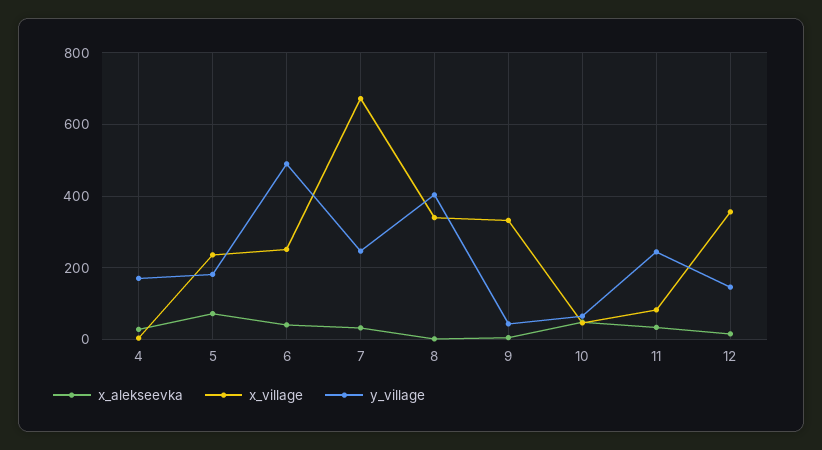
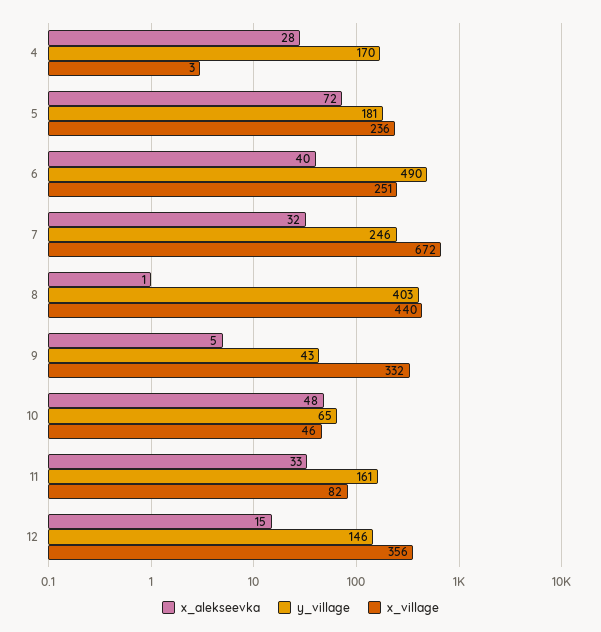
  {
    "x_alekseevka": {
      "4": 28,
      "5": 72,
      "6": 40,
      "7": 32,
      "8": 1,
      "9": 5,
      "10": 48,
      "11": 33,
      "12": 15
    },
    "x_village": {
      "4": 3,
      "5": 236,
      "6": 251,
      "7": 672,
-     "8": 340,
+     "8": 440,
      "9": 332,
      "10": 46,
      "11": 82,
      "12": 356
    },
    "y_village": {
      "4": 170,
      "5": 181,
      "6": 490,
      "7": 246,
      "8": 403,
      "9": 43,
      "10": 65,
-     "11": 240,
+     "11": 161,
      "12": 146
    }
  }

